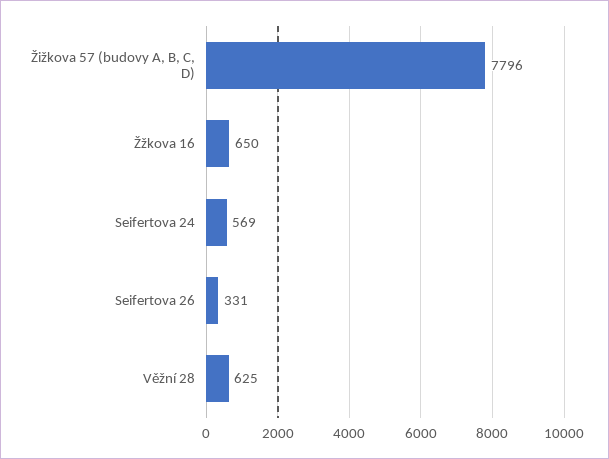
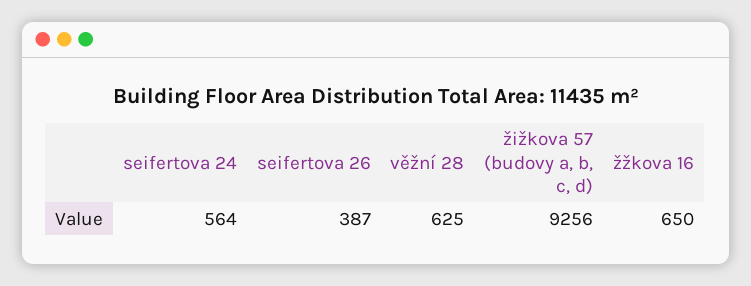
  {
-   "Žižkova 57 (budovy A, B, C, D)": 7796,
+   "Žižkova 57 (budovy A, B, C, D)": 9256,
    "Žžkova 16": 650,
-   "Seifertova 24": 569,
+   "Seifertova 24": 564,
-   "Seifertova 26": 331,
+   "Seifertova 26": 387,
    "Věžní 28": 625
  }

